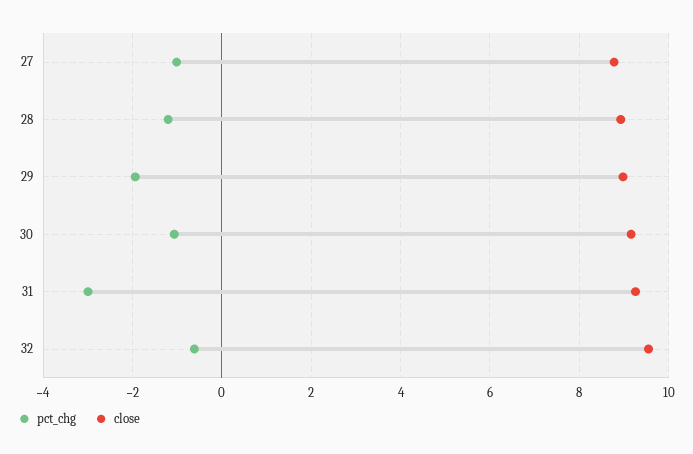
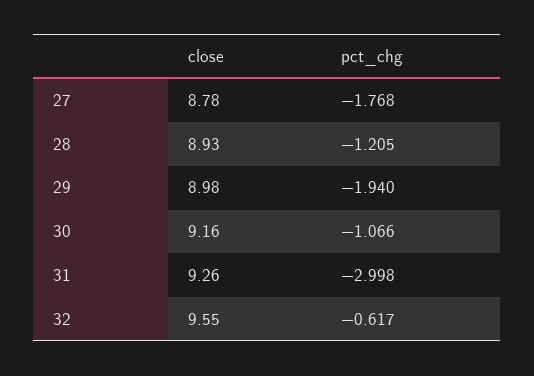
  {
    "pct_chg": {
-     "27": -1,
+     "27": -1.768,
      "28": -1.205,
      "29": -1.94,
      "30": -1.066,
      "31": -2.998,
      "32": -0.617
    },
    "close": {
      "27": 8.78,
      "28": 8.93,
      "29": 8.98,
      "30": 9.16,
      "31": 9.26,
      "32": 9.55
    }
  }

